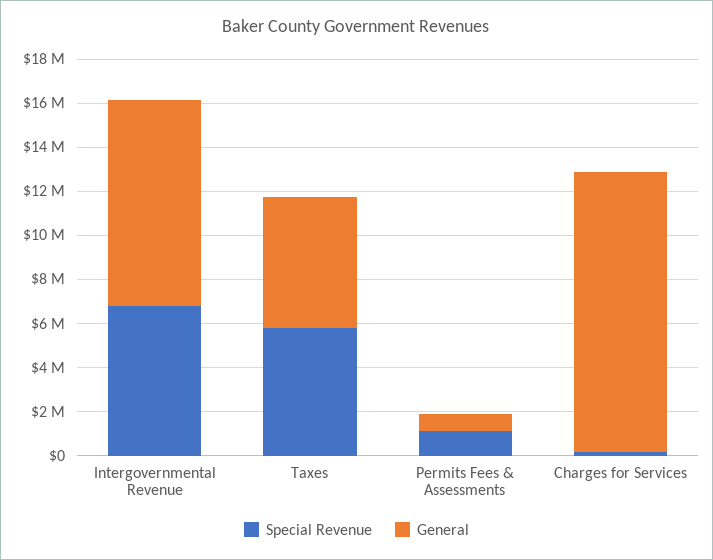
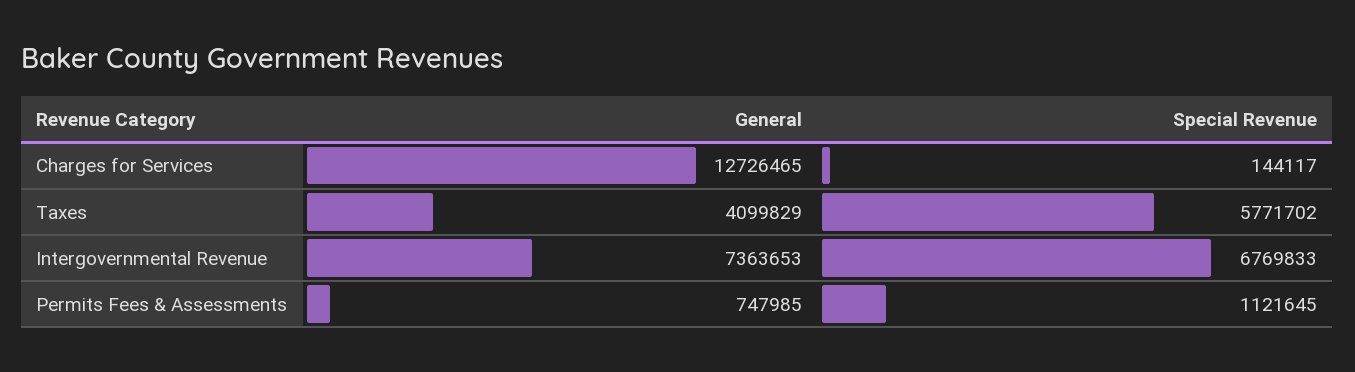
  {
    "Special Revenue": {
      "Intergovernmental Revenue": 6769833,
      "Taxes": 5771702,
      "Permits Fees & Assessments": 1121645,
      "Charges for Services": 144117
    },
    "General": {
-     "Intergovernmental Revenue": 9500000,
+     "Intergovernmental Revenue": 7363653,
-     "Taxes": 6000000,
+     "Taxes": 4099829,
      "Permits Fees & Assessments": 747985,
      "Charges for Services": 12726465
    }
  }

